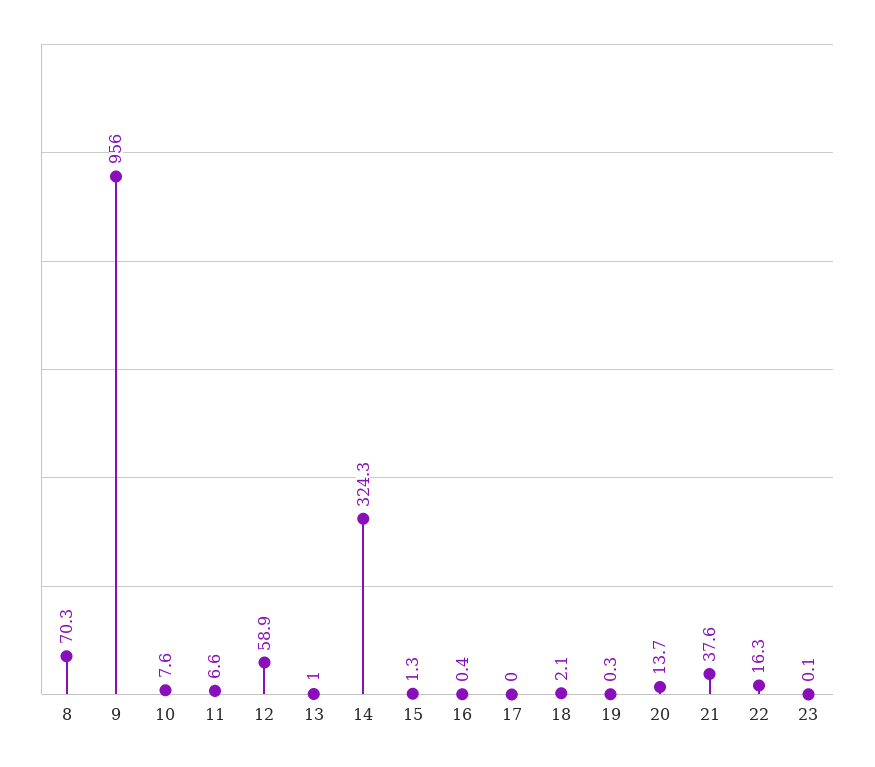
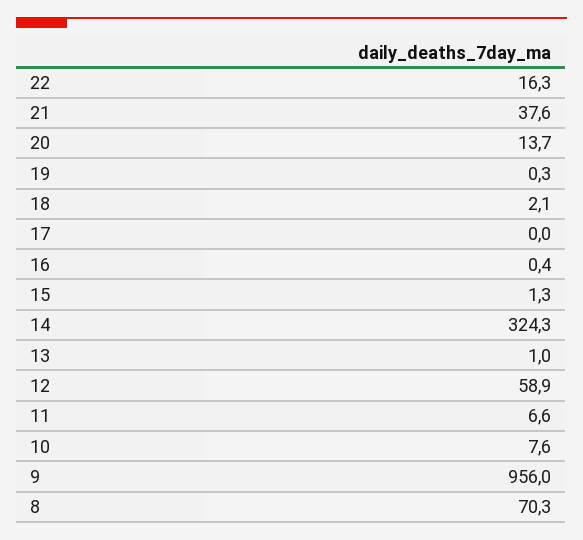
  {
    "8": 70.3,
    "9": 956,
    "10": 7.6,
    "11": 6.6,
    "12": 58.9,
    "13": 1,
    "14": 324.3,
    "15": 1.3,
    "16": 0.4,
    "17": 0,
    "18": 2.1,
    "19": 0.3,
    "20": 13.7,
    "21": 37.6,
-   "22": 16.3,
+   "22": 16.3
-   "23": 0.1
  }

